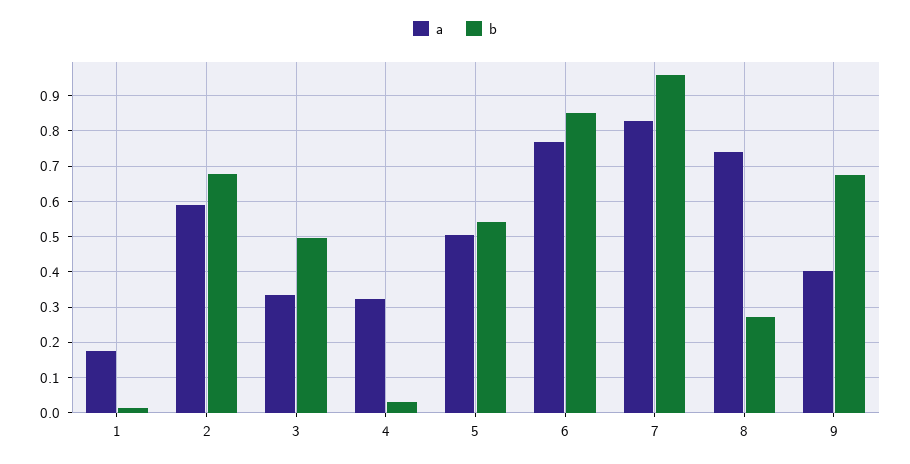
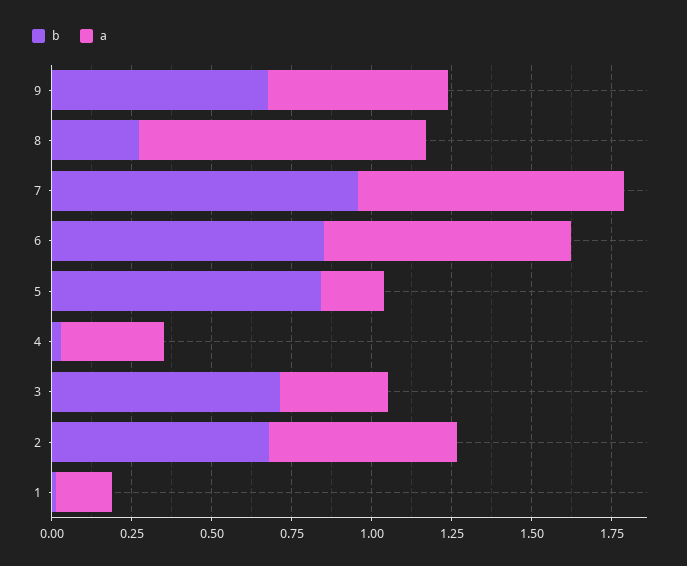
  {
    "a": {
      "1": 0.18,
      "2": 0.6,
      "3": 0.34,
      "4": 0.32,
-     "5": 0.5,
+     "5": 0.2,
      "6": 0.76,
      "7": 0.82,
-     "8": 0.74,
+     "8": 0.9,
-     "9": 0.4
+     "9": 0.55
    },
    "b": {
      "1": 0.02,
      "2": 0.68,
-     "3": 0.5,
+     "3": 0.7,
      "4": 0.02,
-     "5": 0.54,
+     "5": 0.85,
      "6": 0.86,
      "7": 0.96,
      "8": 0.28,
      "9": 0.68
    }
  }

